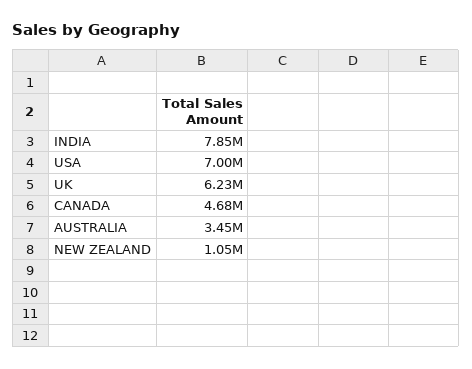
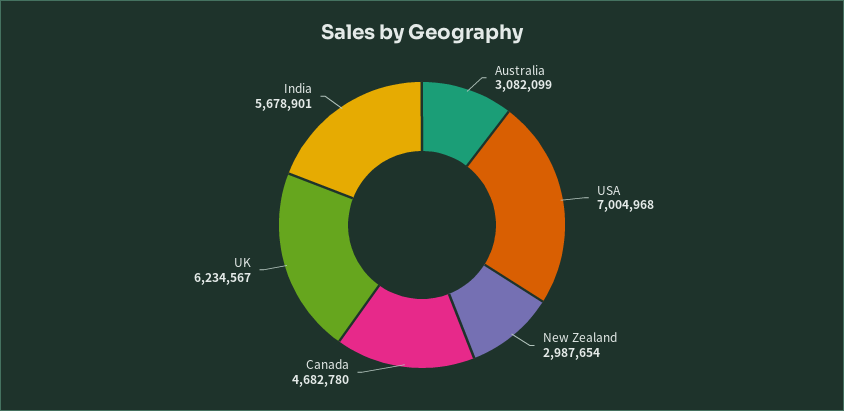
  {
-   "INDIA": 7850000,
+   "INDIA": 5678901,
    "USA": 7004968,
    "UK": 6234567,
    "CANADA": 4682780,
-   "AUSTRALIA": 3450000,
+   "AUSTRALIA": 3082099,
-   "NEW ZEALAND": 1050000
+   "NEW ZEALAND": 2987654
  }

